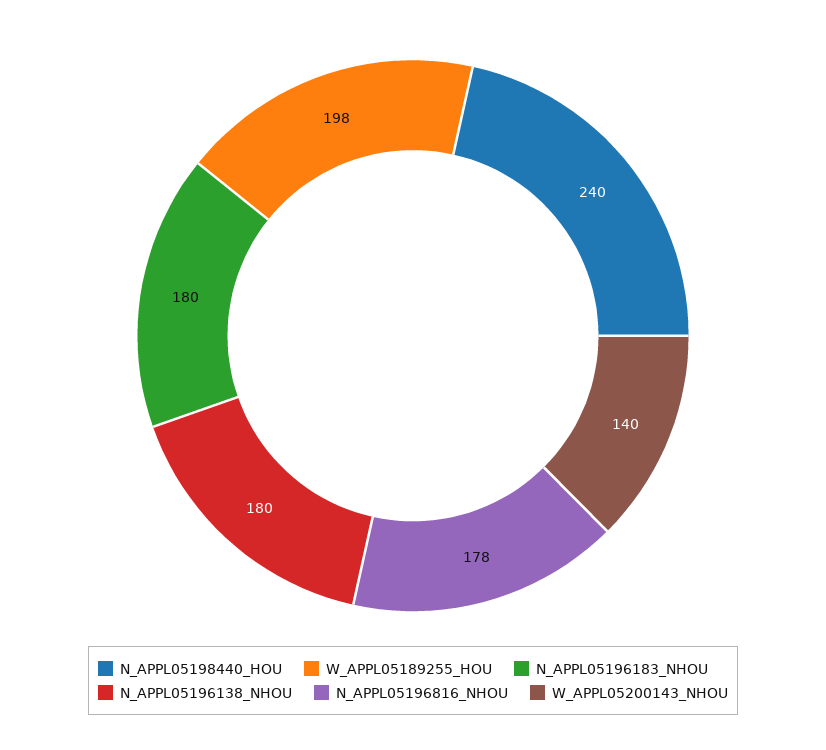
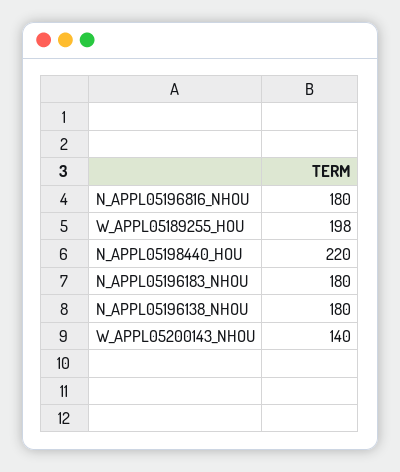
  {
-   "N_APPL05198440_HOU": 240,
+   "N_APPL05198440_HOU": 220,
    "W_APPL05189255_HOU": 198,
    "N_APPL05196183_NHOU": 180,
    "N_APPL05196138_NHOU": 180,
-   "N_APPL05196816_NHOU": 178,
+   "N_APPL05196816_NHOU": 180,
    "W_APPL05200143_NHOU": 140
  }

